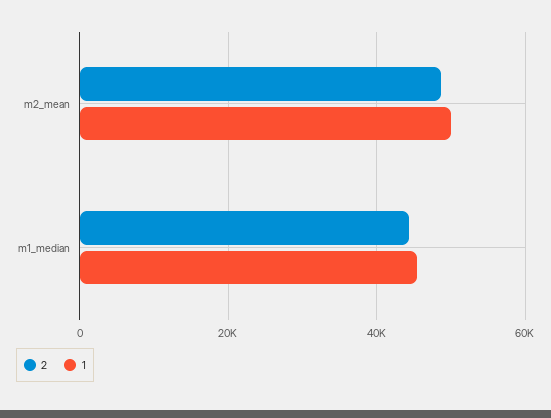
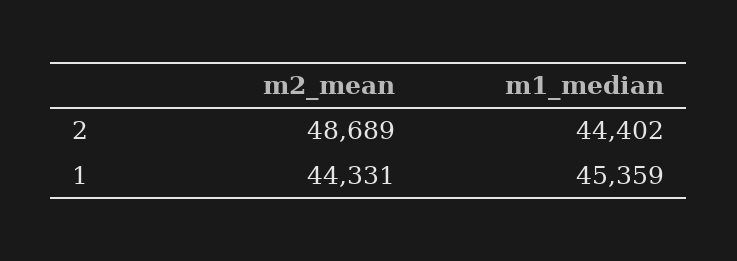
  {
    "2": {
      "m2_mean": 48689,
      "m1_median": 44402
    },
    "1": {
-     "m2_mean": 50000,
+     "m2_mean": 44331,
      "m1_median": 45359
    }
  }

